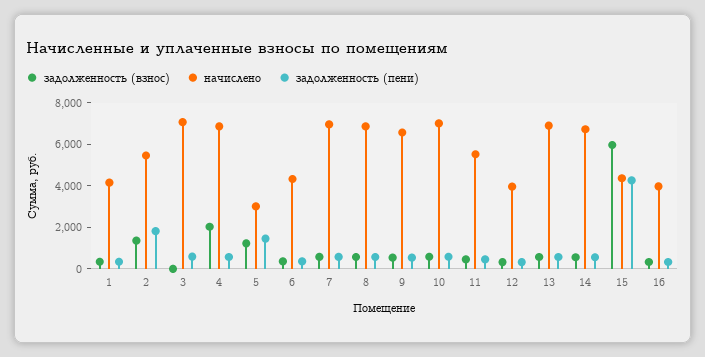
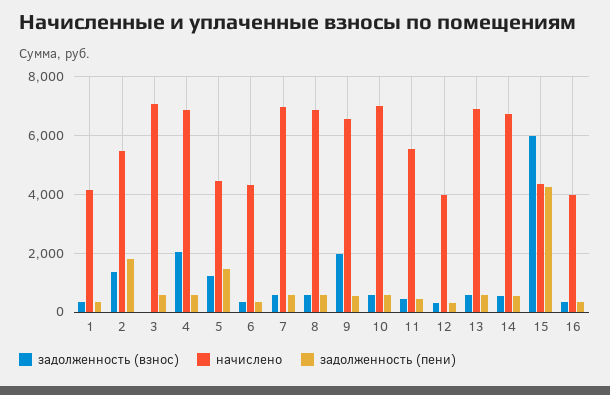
  {
    "задолженность (взнос)": {
      "1": 250,
      "2": 1250,
      "3": 0,
      "4": 2000,
      "5": 1250,
      "6": 250,
      "7": 500,
      "8": 500,
-     "9": 500,
+     "9": 2000,
      "10": 500,
      "11": 500,
      "12": 250,
      "13": 500,
      "14": 500,
      "15": 6000,
      "16": 250
    },
    "начислено": {
      "1": 4250,
      "2": 5500,
      "3": 7000,
      "4": 6750,
-     "5": 3000,
+     "5": 4500,
      "6": 4250,
      "7": 7000,
      "8": 6750,
      "9": 6500,
      "10": 7000,
      "11": 5500,
      "12": 4000,
      "13": 7000,
      "14": 6750,
      "15": 4250,
      "16": 4000
    },
    "задолженность (пени)": {
      "1": 250,
      "2": 1750,
      "3": 500,
      "4": 500,
      "5": 1500,
      "6": 250,
      "7": 500,
      "8": 500,
      "9": 500,
      "10": 500,
      "11": 500,
      "12": 250,
      "13": 500,
      "14": 500,
      "15": 4250,
      "16": 250
    }
  }

